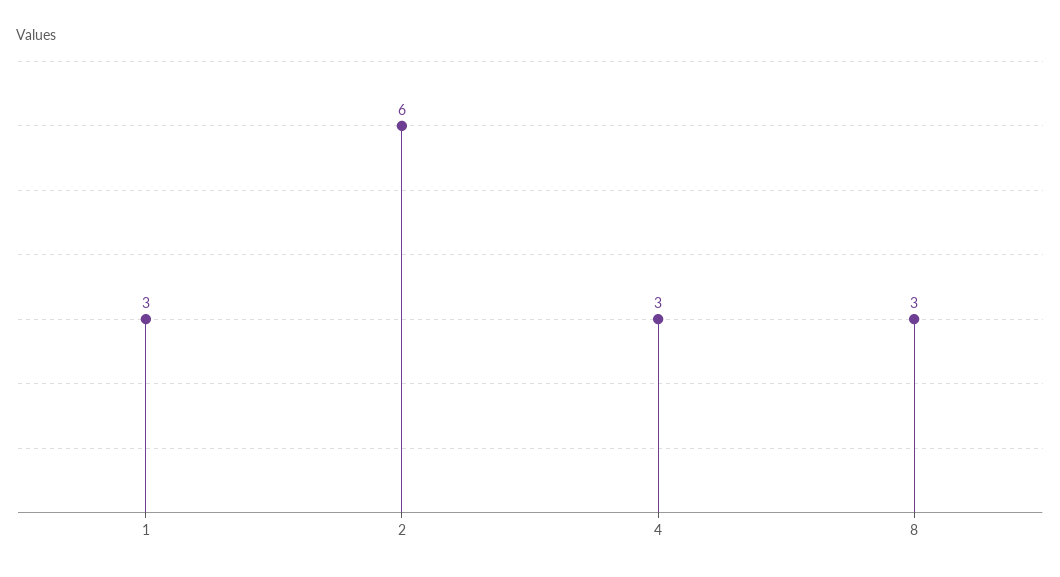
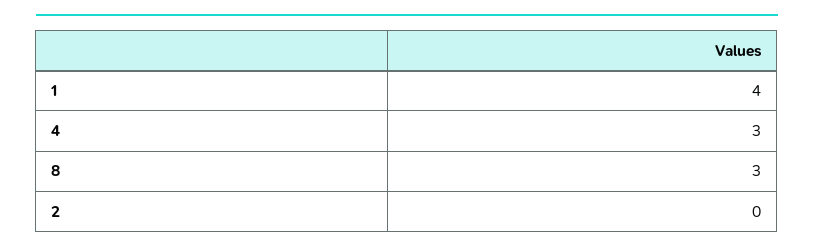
  {
-   "1": 3,
+   "1": 4,
-   "2": 6,
+   "2": 0,
    "4": 3,
    "8": 3
  }

